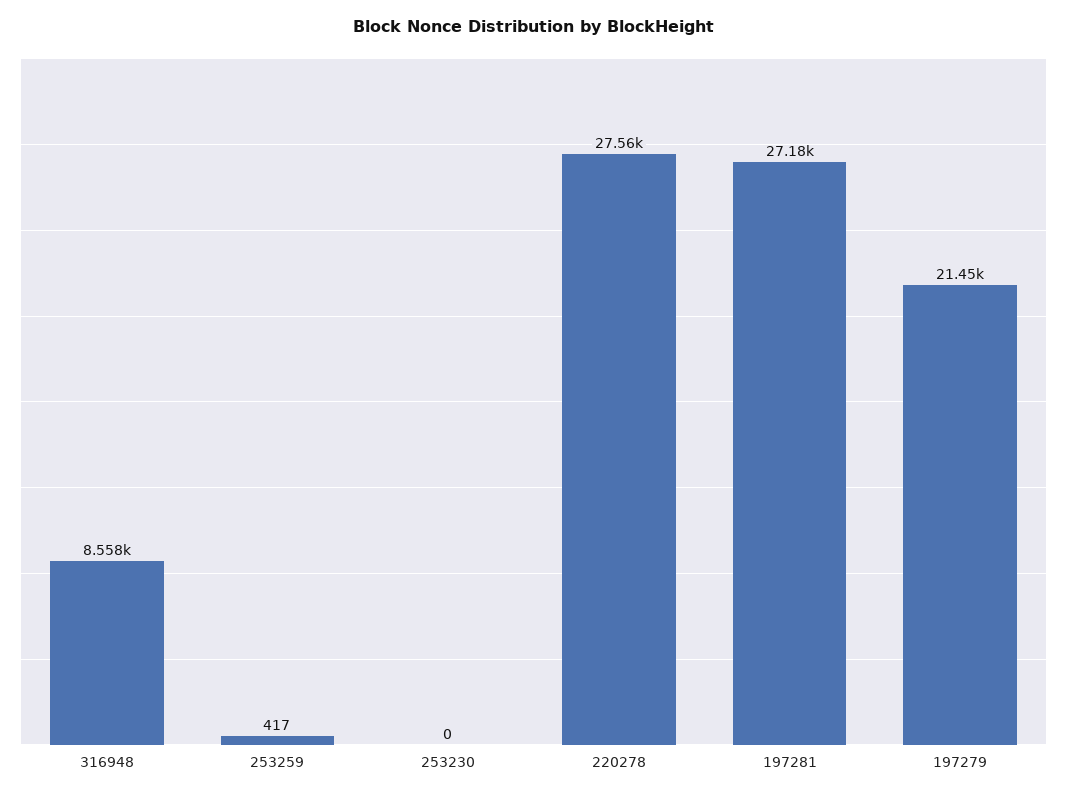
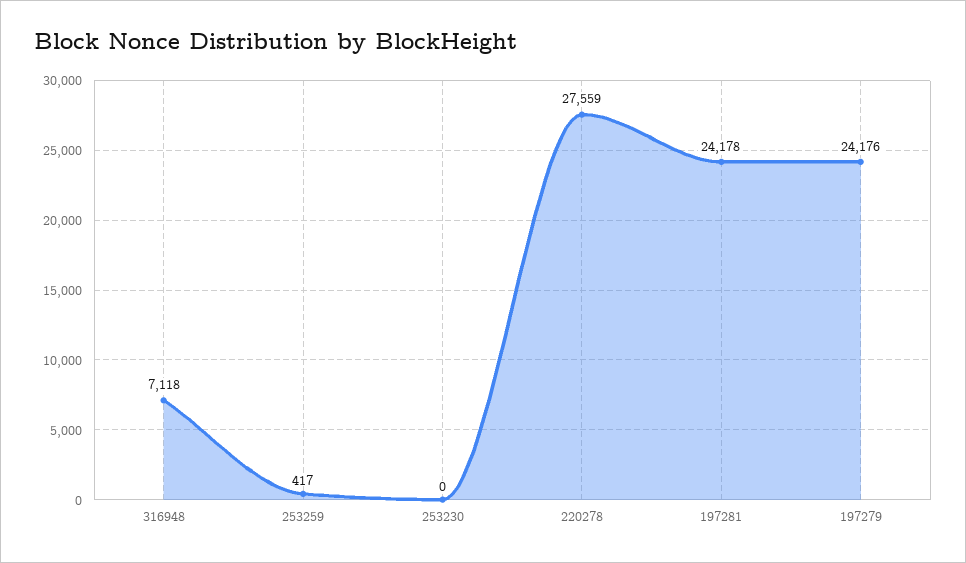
  {
-   "316948": 8558,
+   "316948": 7118,
    "253259": 417,
    "253230": 0,
    "220278": 27559,
-   "197281": 27180,
+   "197281": 24178,
-   "197279": 21450
+   "197279": 24176
  }

